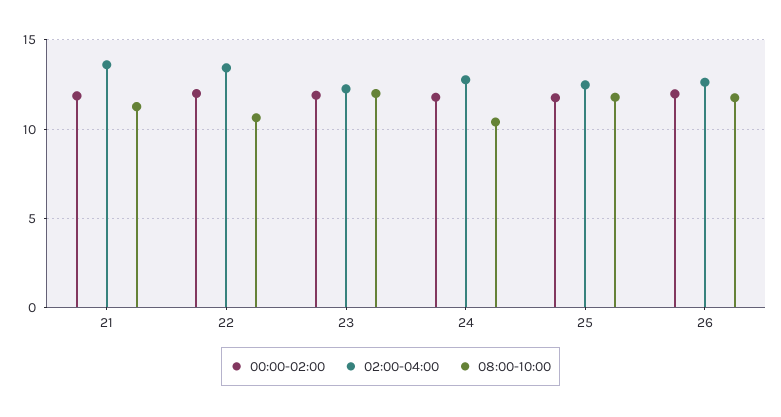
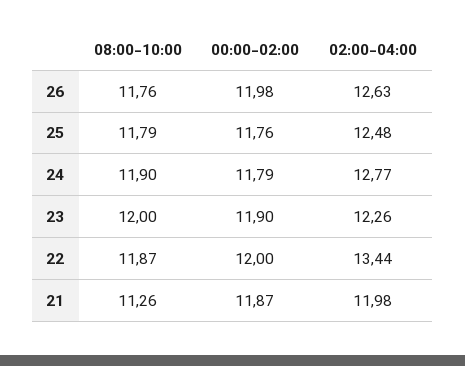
  {
    "00:00-02:00": {
      "21": 11.87,
      "22": 12,
      "23": 11.9,
      "24": 11.79,
      "25": 11.76,
      "26": 11.98
    },
    "02:00-04:00": {
-     "21": 13.5,
+     "21": 11.98,
      "22": 13.44,
      "23": 12.26,
      "24": 12.77,
      "25": 12.48,
      "26": 12.63
    },
    "08:00-10:00": {
      "21": 11.26,
-     "22": 10.5,
+     "22": 11.87,
      "23": 12,
-     "24": 10.5,
+     "24": 11.9,
      "25": 11.79,
      "26": 11.76
    }
  }

